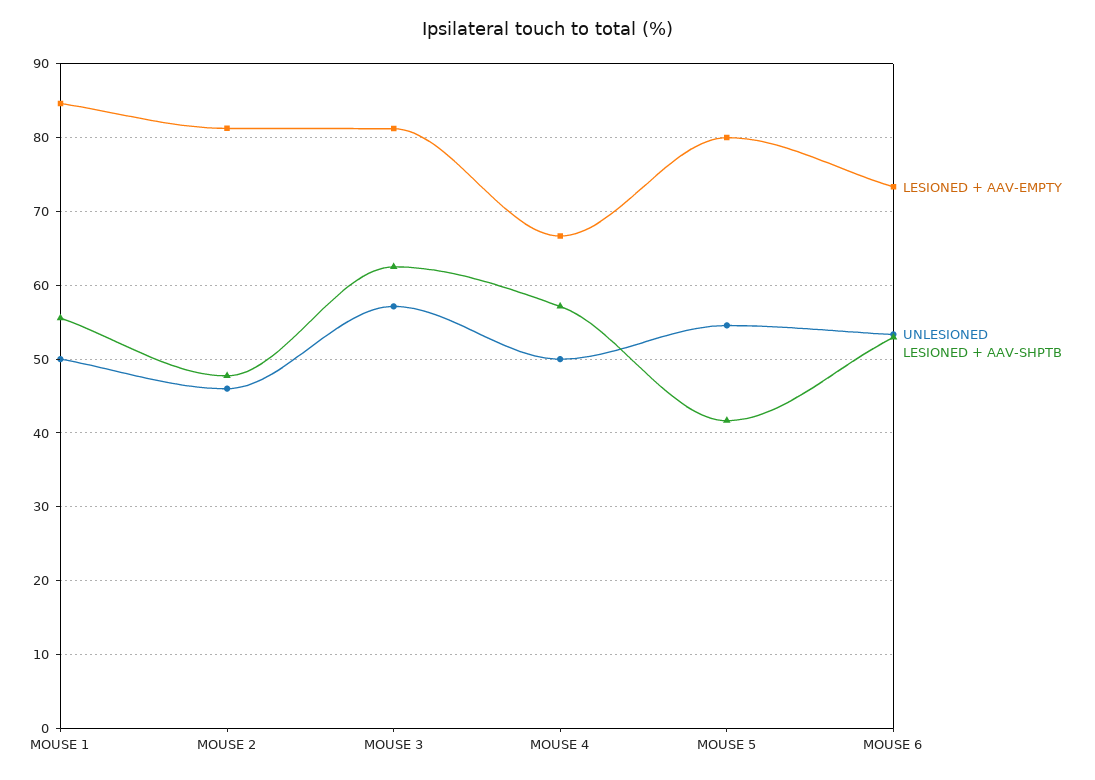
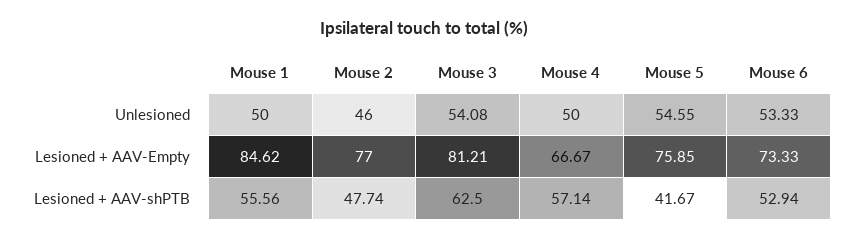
  {
    "LESIONED + AAV-EMPTY": {
      "MOUSE 1": 84.62,
-     "MOUSE 2": 81,
+     "MOUSE 2": 77,
      "MOUSE 3": 81.21,
      "MOUSE 4": 66.67,
-     "MOUSE 5": 80,
+     "MOUSE 5": 75.85,
      "MOUSE 6": 73.33
    },
    "UNLESIONED": {
      "MOUSE 1": 50,
      "MOUSE 2": 46,
-     "MOUSE 3": 57,
+     "MOUSE 3": 54.08,
      "MOUSE 4": 50,
      "MOUSE 5": 54.55,
      "MOUSE 6": 53.33
    },
    "LESIONED + AAV-SHPTB": {
      "MOUSE 1": 55.56,
      "MOUSE 2": 47.74,
      "MOUSE 3": 62.5,
      "MOUSE 4": 57.14,
      "MOUSE 5": 41.67,
      "MOUSE 6": 52.94
    }
  }

